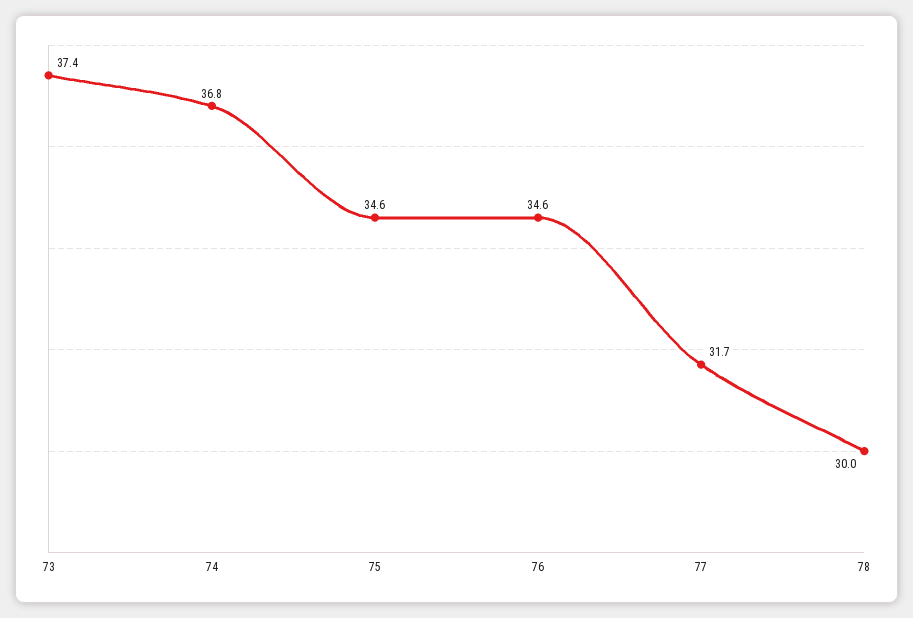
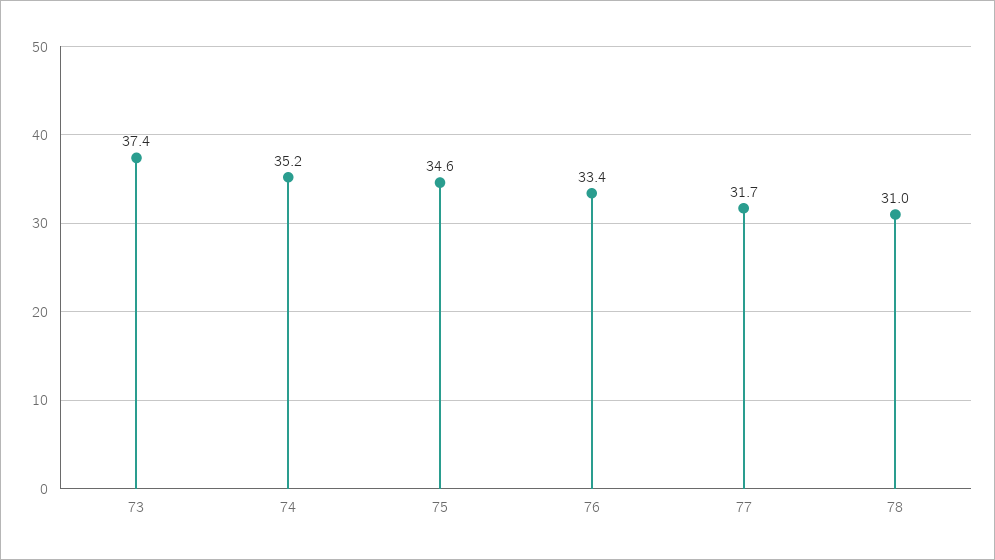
  {
    "73": 37.4,
-   "74": 36.8,
+   "74": 35.2,
    "75": 34.6,
-   "76": 34.6,
+   "76": 33.4,
    "77": 31.7,
-   "78": 30
+   "78": 31
  }

